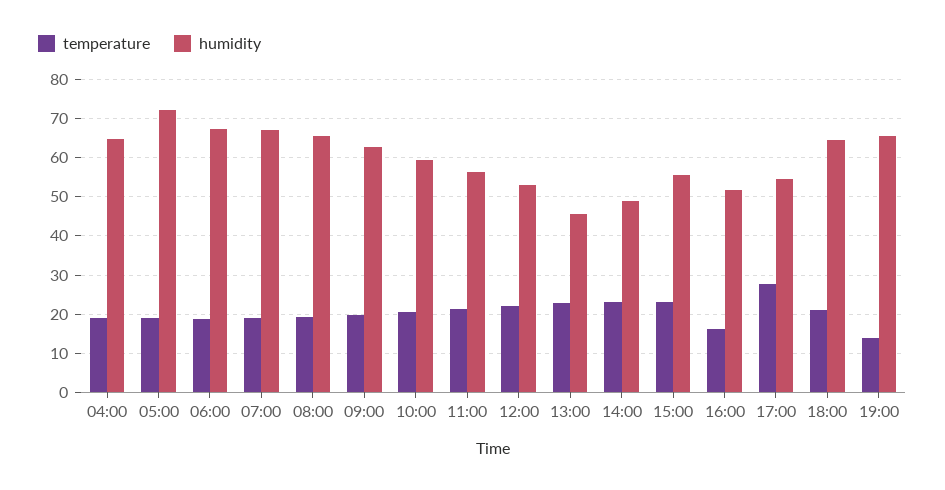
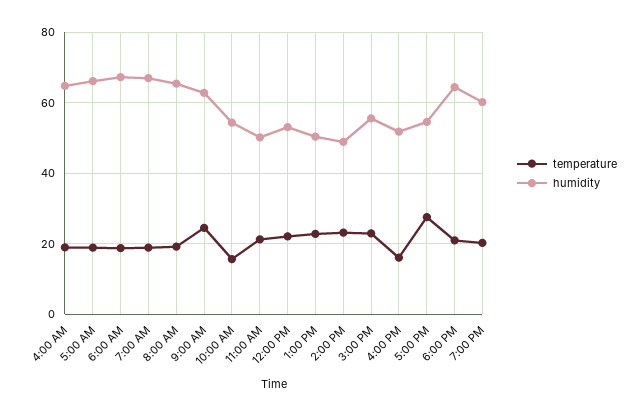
  {
    "temperature": {
      "04:00": 20,
      "05:00": 18,
      "06:00": 18,
      "07:00": 18,
      "08:00": 20,
-     "09:00": 20,
+     "09:00": 24,
-     "10:00": 20,
+     "10:00": 16,
      "11:00": 22,
      "12:00": 22,
      "13:00": 22,
      "14:00": 24,
      "15:00": 24,
      "16:00": 16,
      "17:00": 28,
      "18:00": 22,
-     "19:00": 14
+     "19:00": 20
    },
    "humidity": {
      "04:00": 64,
-     "05:00": 72,
+     "05:00": 66,
      "06:00": 68,
      "07:00": 68,
      "08:00": 66,
      "09:00": 62,
-     "10:00": 60,
+     "10:00": 54,
-     "11:00": 56,
+     "11:00": 50,
      "12:00": 54,
-     "13:00": 46,
+     "13:00": 50,
      "14:00": 48,
      "15:00": 56,
      "16:00": 52,
      "17:00": 54,
      "18:00": 64,
-     "19:00": 66
+     "19:00": 60
    }
  }

